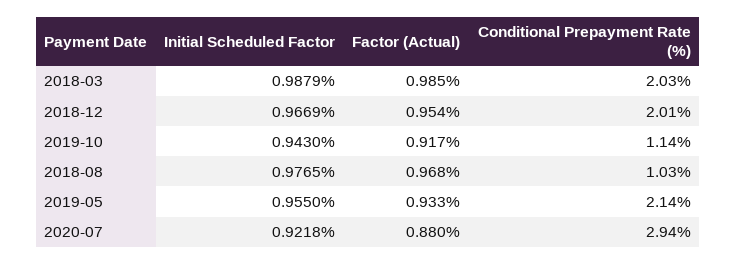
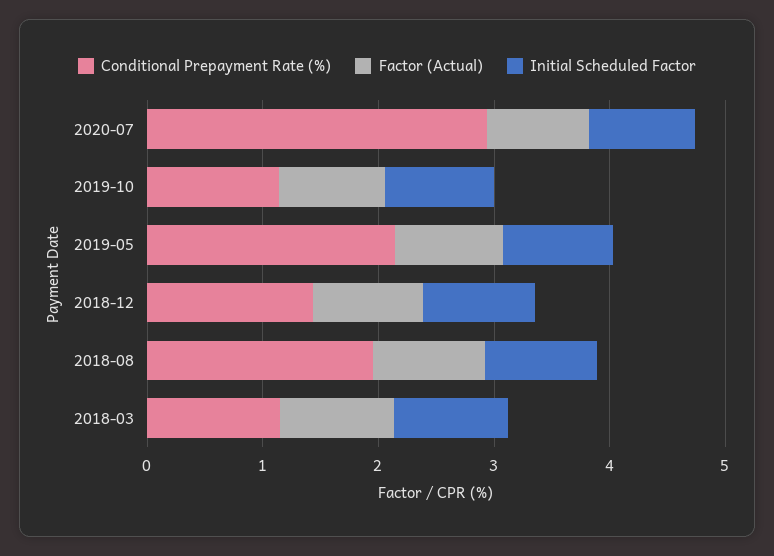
  {
    "Initial Scheduled Factor": {
      "2018-03": 0.9879,
      "2018-12": 0.9669,
      "2019-10": 0.943,
      "2018-08": 0.9765,
      "2019-05": 0.955,
      "2020-07": 0.9218
    },
    "Factor (Actual)": {
      "2018-03": 0.985,
      "2018-12": 0.954,
      "2019-10": 0.917,
      "2018-08": 0.968,
      "2019-05": 0.933,
      "2020-07": 0.88
    },
    "Conditional Prepayment Rate (%)": {
-     "2018-03": 2.03,
+     "2018-03": 1.2,
-     "2018-12": 2.01,
+     "2018-12": 1.4,
      "2019-10": 1.14,
-     "2018-08": 1.03,
+     "2018-08": 2,
      "2019-05": 2.14,
      "2020-07": 2.94
    }
  }

